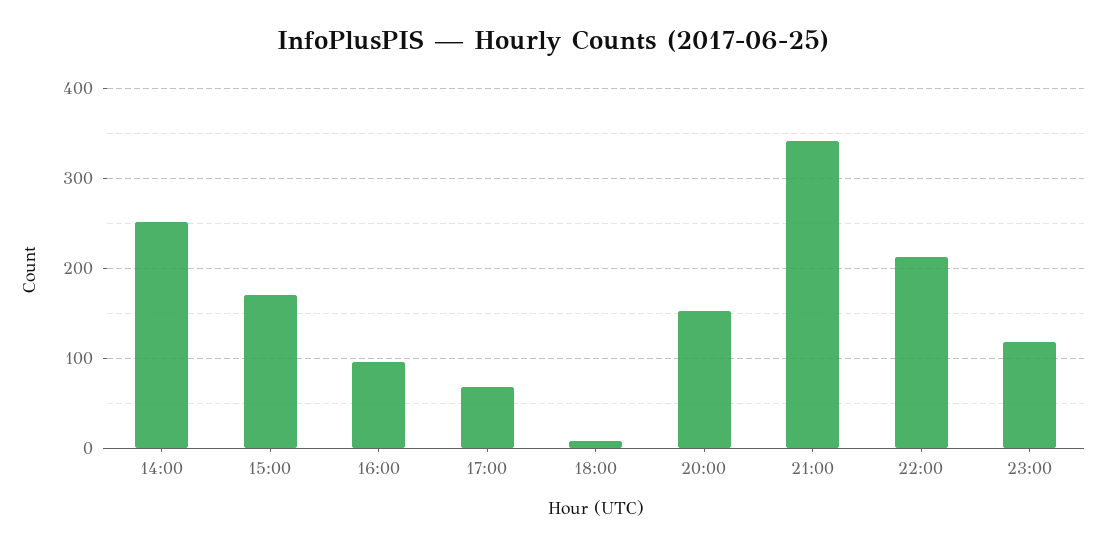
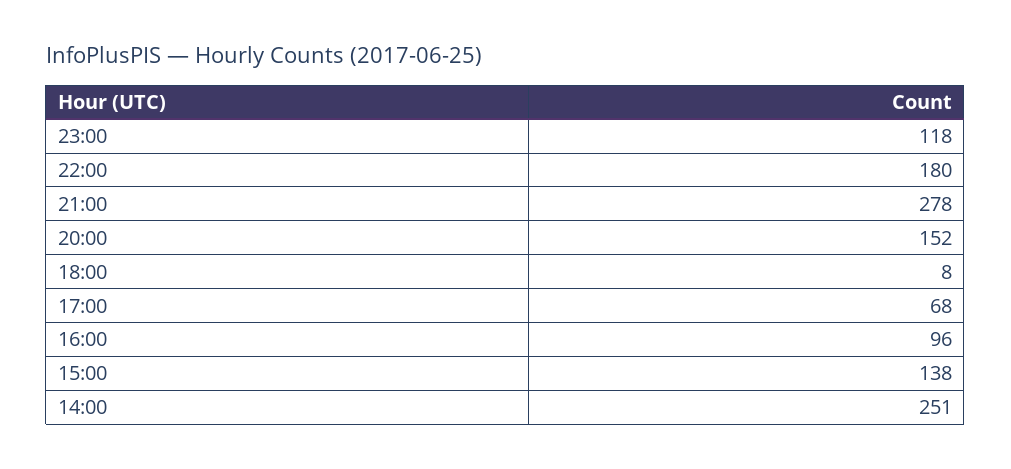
  {
    "14:00": 251,
-   "15:00": 170,
+   "15:00": 138,
    "16:00": 96,
    "17:00": 68,
    "18:00": 8,
    "20:00": 152,
-   "21:00": 340,
+   "21:00": 278,
-   "22:00": 210,
+   "22:00": 180,
    "23:00": 118
  }

